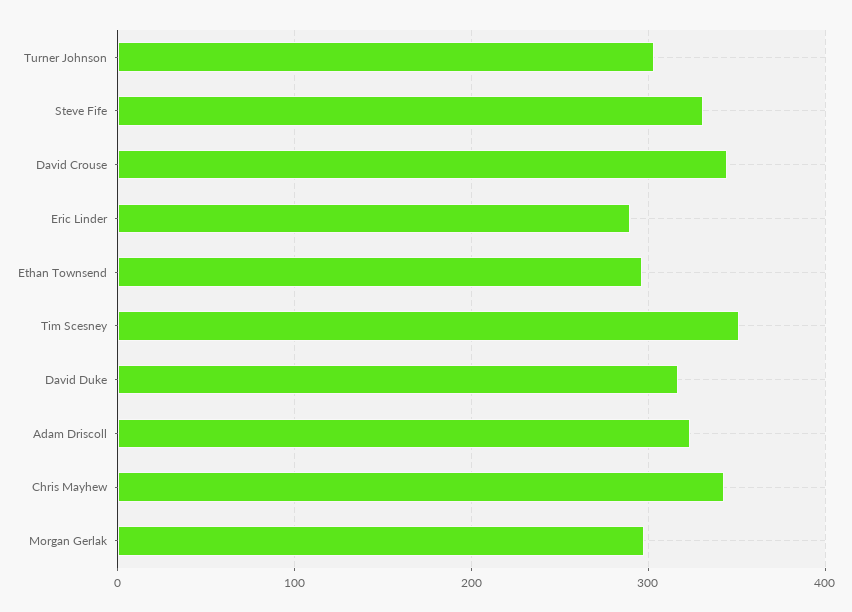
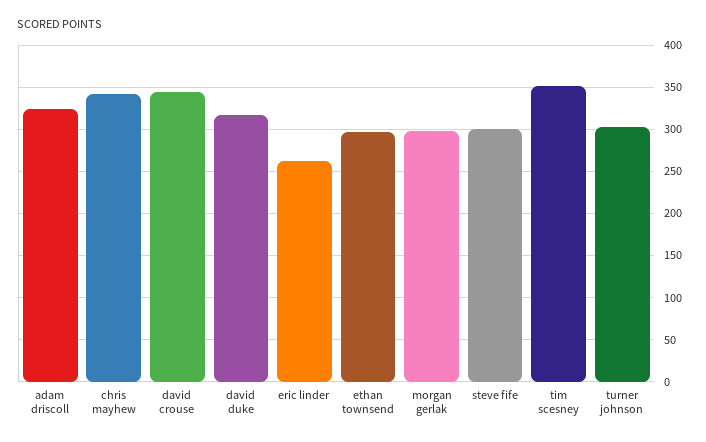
  {
    "Turner Johnson": 300,
-   "Steve Fife": 330,
+   "Steve Fife": 300,
    "David Crouse": 340,
-   "Eric Linder": 290,
+   "Eric Linder": 260,
    "Ethan Townsend": 300,
    "Tim Scesney": 350,
    "David Duke": 320,
    "Adam Driscoll": 320,
    "Chris Mayhew": 340,
    "Morgan Gerlak": 300
  }

